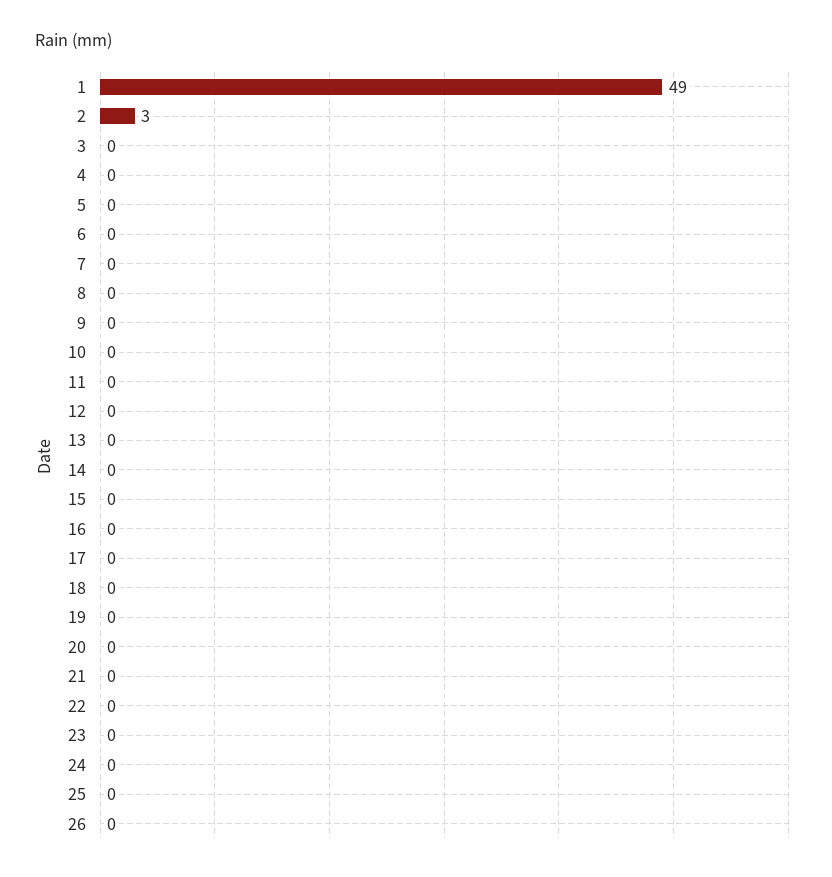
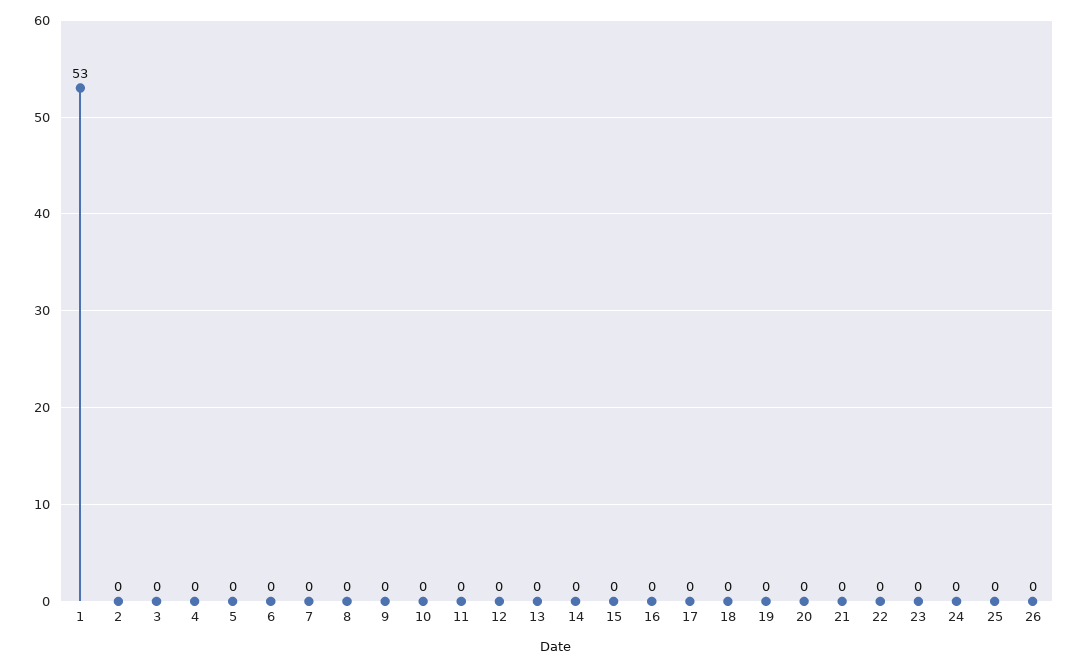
  {
-   "1": 49,
+   "1": 53,
-   "2": 3,
+   "2": 0,
    "3": 0,
    "4": 0,
    "5": 0,
    "6": 0,
    "7": 0,
    "8": 0,
    "9": 0,
    "10": 0,
    "11": 0,
    "12": 0,
    "13": 0,
    "14": 0,
    "15": 0,
    "16": 0,
    "17": 0,
    "18": 0,
    "19": 0,
    "20": 0,
    "21": 0,
    "22": 0,
    "23": 0,
    "24": 0,
    "25": 0,
    "26": 0
  }

